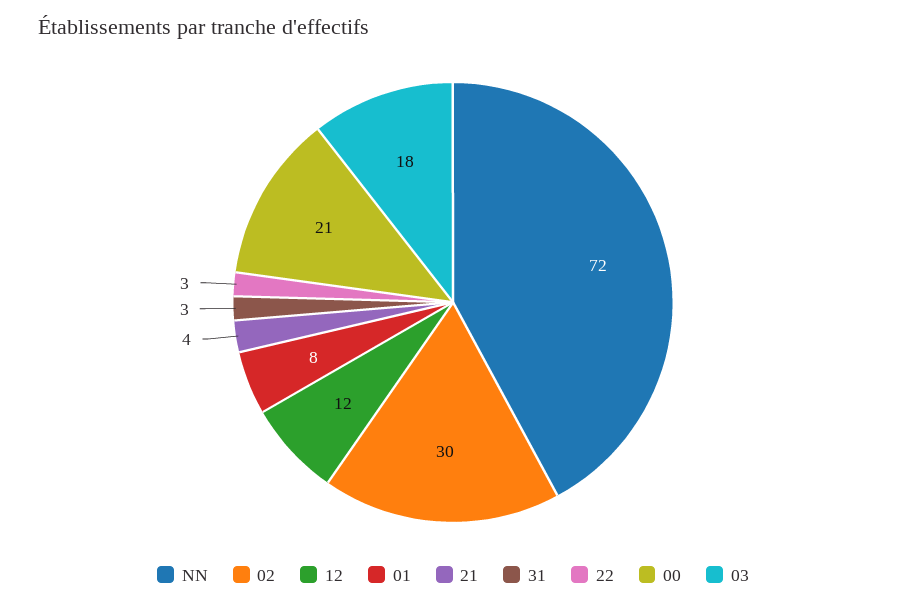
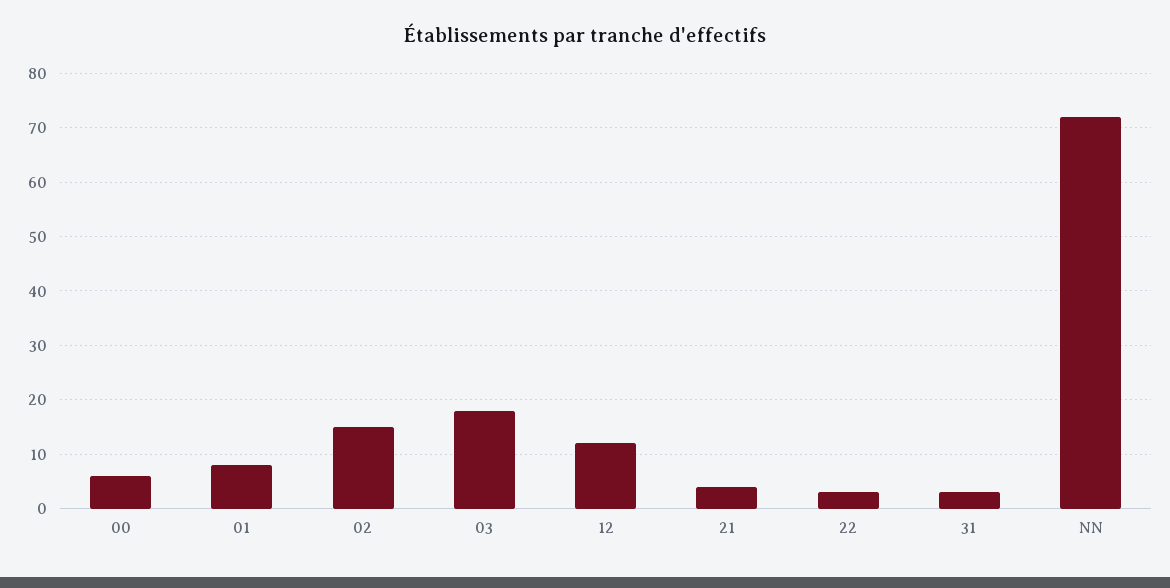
  {
    "NN": 72,
-   "02": 30,
+   "02": 15,
    "12": 12,
    "01": 8,
    "21": 4,
    "31": 3,
    "22": 3,
-   "00": 21,
+   "00": 5,
    "03": 18
  }

